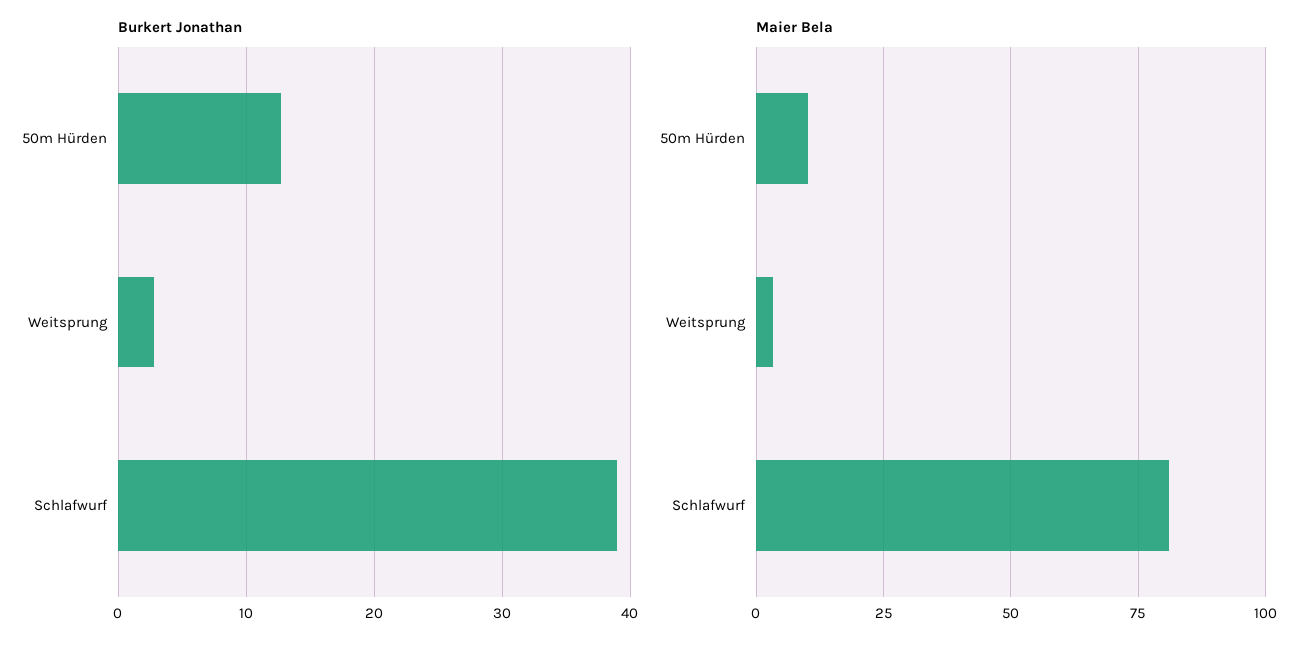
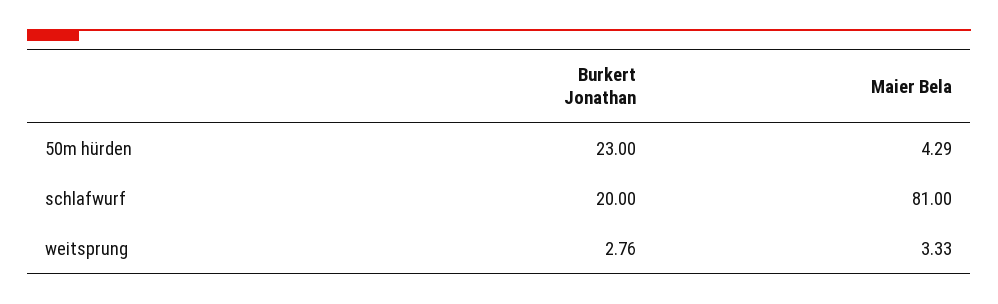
  {
    "Burkert Jonathan": {
-     "50m Hürden": 13,
+     "50m Hürden": 23,
      "Weitsprung": 2.76,
-     "Schlafwurf": 39
+     "Schlafwurf": 20
    },
    "Maier Bela": {
-     "50m Hürden": 10,
+     "50m Hürden": 4.29,
      "Weitsprung": 3.33,
      "Schlafwurf": 81
    }
  }

